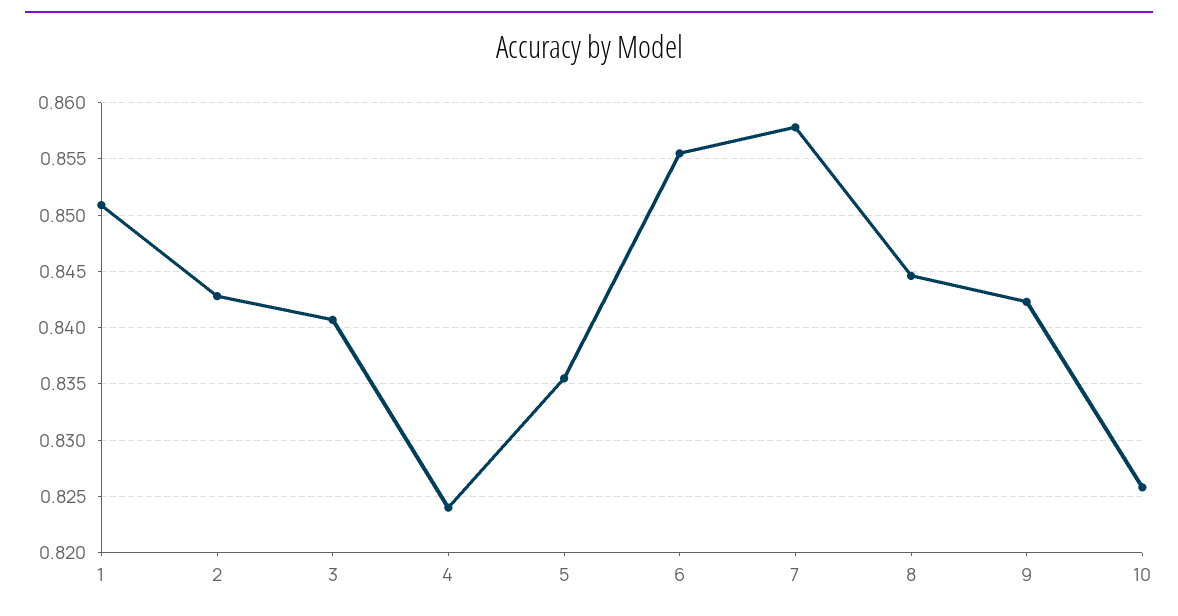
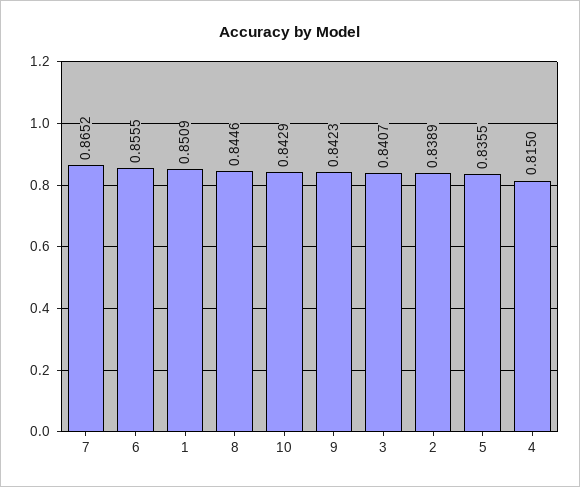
  {
    "1": 0.8509,
-   "2": 0.843,
+   "2": 0.8389,
    "3": 0.8407,
-   "4": 0.824,
+   "4": 0.815,
    "5": 0.8355,
    "6": 0.8555,
-   "7": 0.858,
+   "7": 0.8652,
    "8": 0.8446,
    "9": 0.8423,
-   "10": 0.826
+   "10": 0.8429
  }

